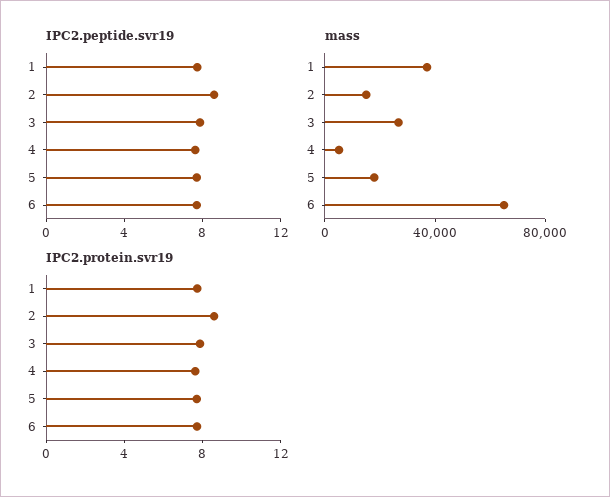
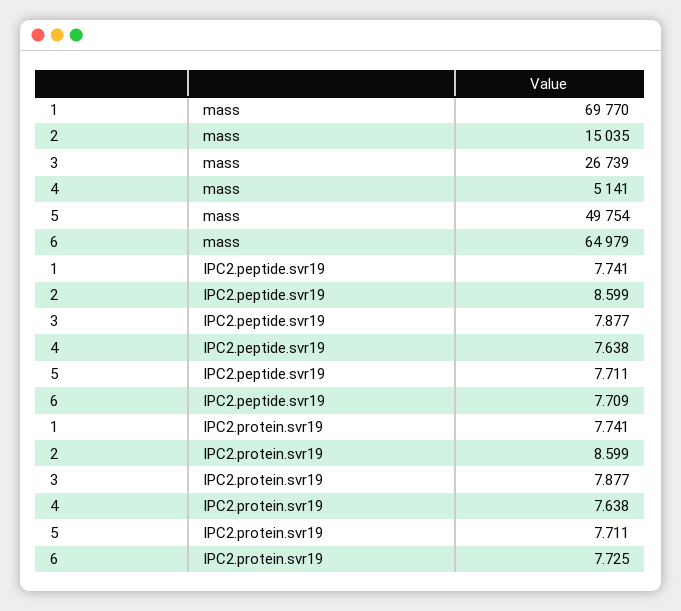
  {
    "IPC2.peptide.svr19": {
      "1": 7.741,
      "2": 8.599,
      "3": 7.877,
      "4": 7.638,
      "5": 7.711,
      "6": 7.709
    },
    "mass": {
-     "1": 40000,
+     "1": 69770,
      "2": 15035,
      "3": 26739,
      "4": 5141,
-     "5": 20000,
+     "5": 49754,
      "6": 64979
    },
    "IPC2.protein.svr19": {
      "1": 7.741,
      "2": 8.599,
      "3": 7.877,
      "4": 7.638,
      "5": 7.711,
      "6": 7.725
    }
  }

